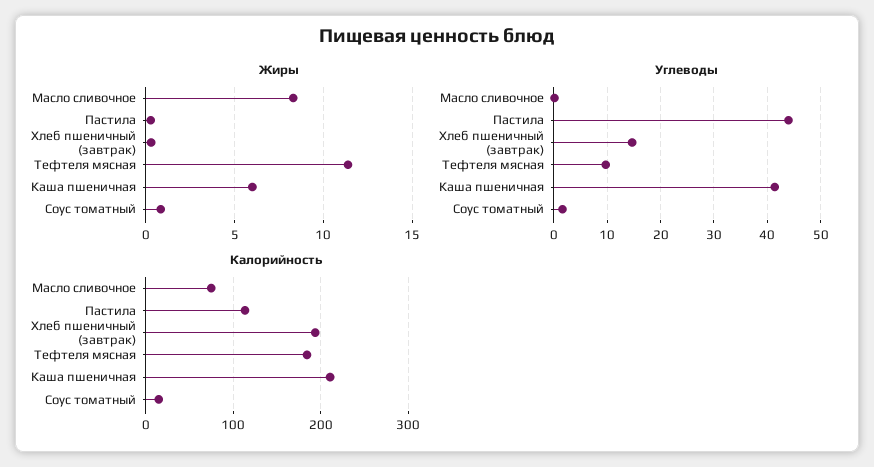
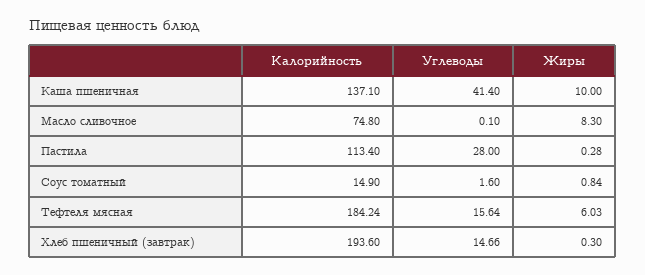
  {
    "Жиры": {
      "Масло сливочное": 8.3,
      "Пастила": 0.28,
      "Хлеб пшеничный (завтрак)": 0.3,
-     "Тефтеля мясная": 11.5,
+     "Тефтеля мясная": 6.03,
-     "Каша пшеничная": 6,
+     "Каша пшеничная": 10,
      "Соус томатный": 0.84
    },
    "Углеводы": {
      "Масло сливочное": 0.1,
-     "Пастила": 44,
+     "Пастила": 28,
      "Хлеб пшеничный (завтрак)": 14.66,
-     "Тефтеля мясная": 10,
+     "Тефтеля мясная": 15.64,
      "Каша пшеничная": 41.4,
      "Соус томатный": 1.6
    },
    "Калорийность": {
      "Масло сливочное": 74.8,
      "Пастила": 113.4,
      "Хлеб пшеничный (завтрак)": 193.6,
      "Тефтеля мясная": 184.24,
-     "Каша пшеничная": 210,
+     "Каша пшеничная": 137.1,
      "Соус томатный": 14.9
    }
  }

